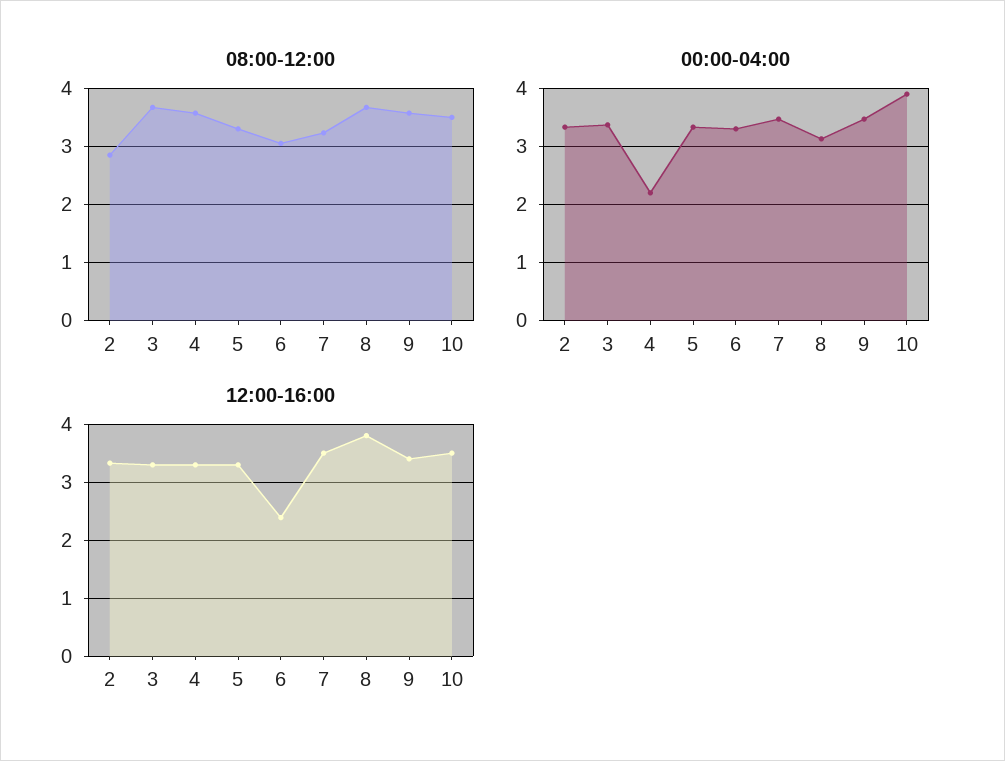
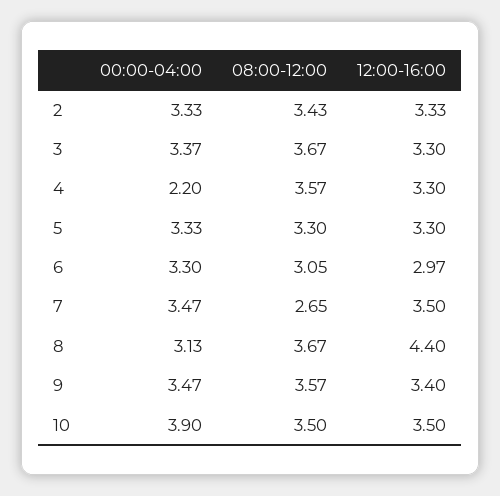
  {
    "08:00-12:00": {
-     "2": 2.8,
+     "2": 3.43,
      "3": 3.67,
      "4": 3.57,
      "5": 3.3,
      "6": 3.05,
-     "7": 3.2,
+     "7": 2.65,
      "8": 3.67,
      "9": 3.57,
      "10": 3.5
    },
    "00:00-04:00": {
      "2": 3.33,
      "3": 3.37,
      "4": 2.2,
      "5": 3.33,
      "6": 3.3,
      "7": 3.47,
      "8": 3.13,
      "9": 3.47,
      "10": 3.9
    },
    "12:00-16:00": {
      "2": 3.33,
      "3": 3.3,
      "4": 3.3,
      "5": 3.3,
-     "6": 2.4,
+     "6": 2.97,
      "7": 3.5,
-     "8": 3.8,
+     "8": 4.4,
      "9": 3.4,
      "10": 3.5
    }
  }

